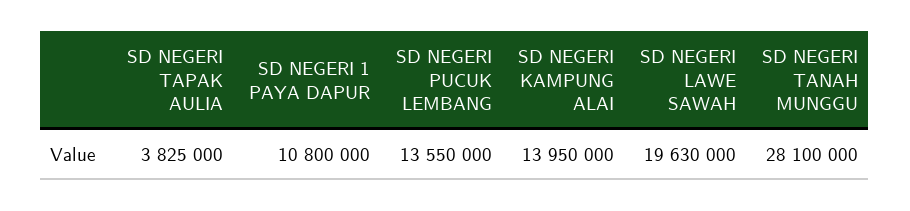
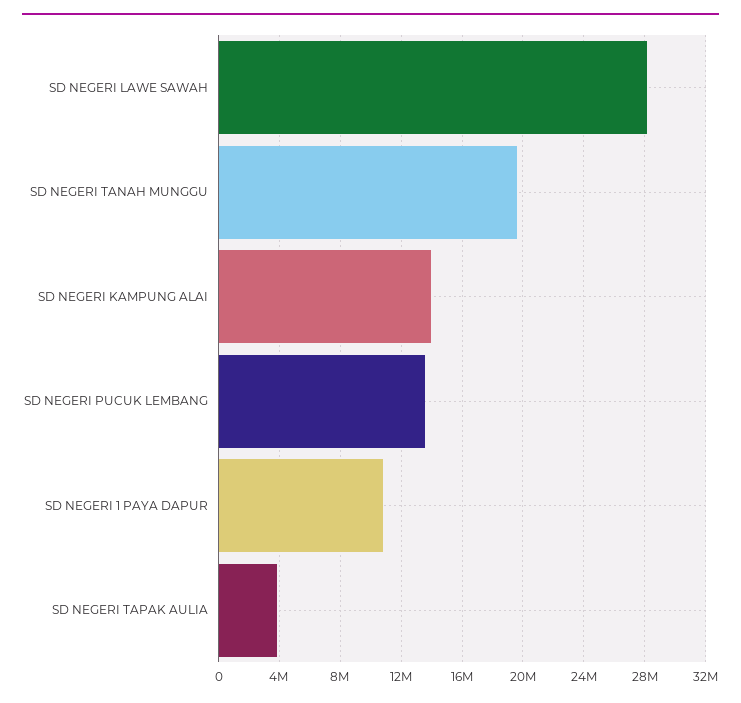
  {
    "SD NEGERI TAPAK AULIA": 3825000,
    "SD NEGERI 1 PAYA DAPUR": 10800000,
    "SD NEGERI PUCUK LEMBANG": 13550000,
    "SD NEGERI KAMPUNG ALAI": 13950000,
-   "SD NEGERI LAWE SAWAH": 19630000,
+   "SD NEGERI LAWE SAWAH": 28000000,
-   "SD NEGERI TANAH MUNGGU": 28100000
+   "SD NEGERI TANAH MUNGGU": 19500000
  }

